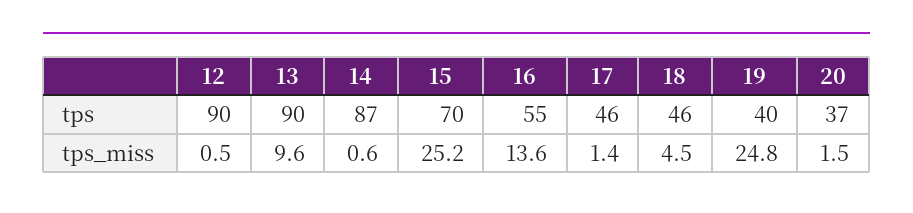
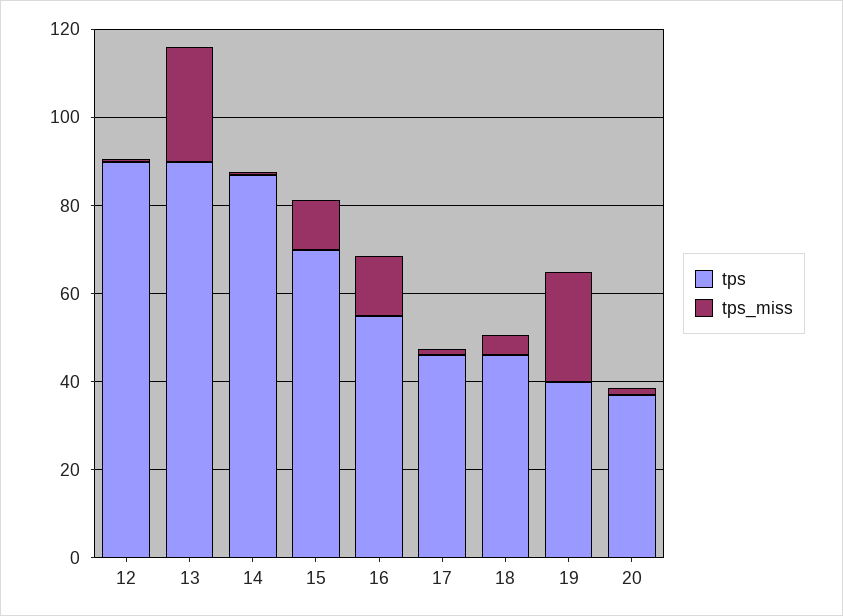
  {
    "tps": {
      "12": 90,
      "13": 90,
      "14": 87,
      "15": 70,
      "16": 55,
      "17": 46,
      "18": 46,
      "19": 40,
      "20": 37
    },
    "tps_miss": {
      "12": 0.5,
-     "13": 9.6,
+     "13": 25,
      "14": 0.6,
-     "15": 25.2,
+     "15": 10,
      "16": 13.6,
      "17": 1.4,
      "18": 4.5,
      "19": 24.8,
      "20": 1.5
    }
  }

